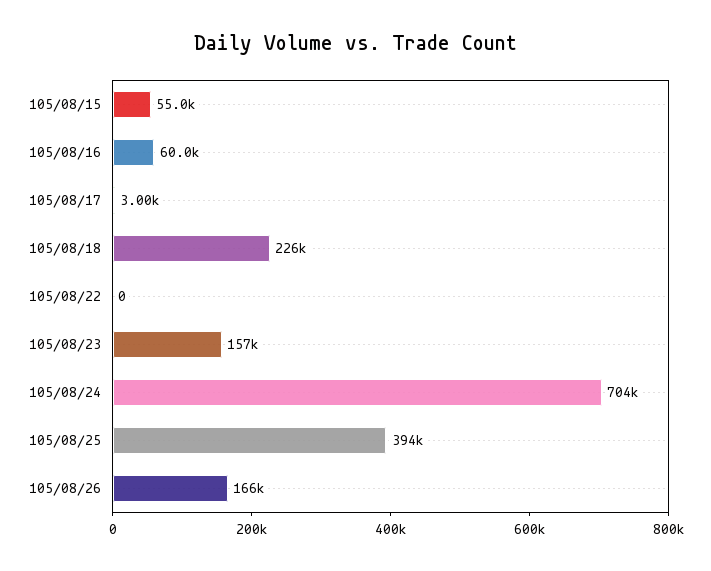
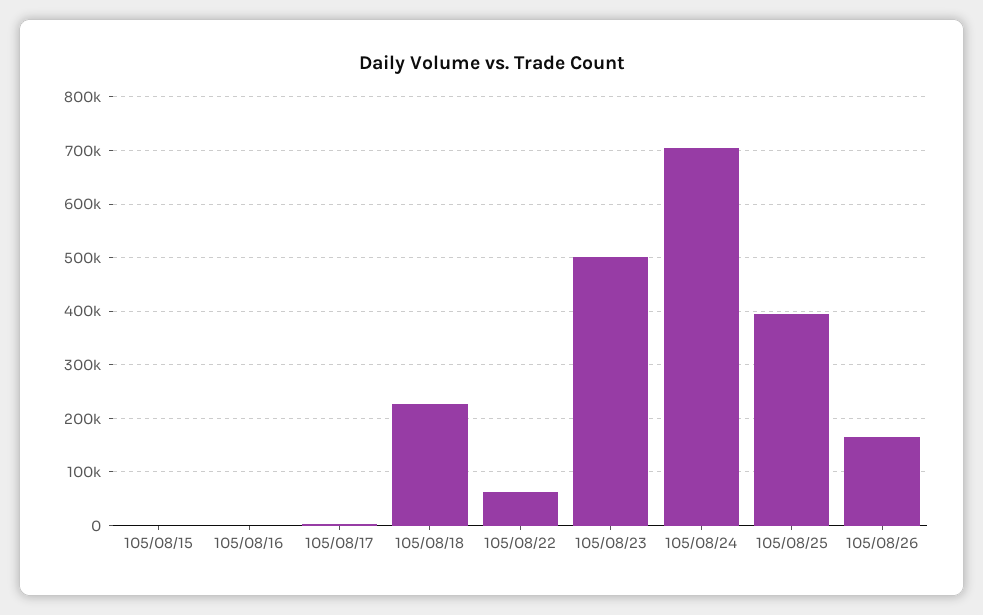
  {
-   "105/08/15": 55000,
+   "105/08/15": 0,
-   "105/08/16": 60000,
+   "105/08/16": 0,
    "105/08/17": 3000,
    "105/08/18": 226000,
-   "105/08/22": 0,
+   "105/08/22": 60000,
-   "105/08/23": 157000,
+   "105/08/23": 500000,
    "105/08/24": 704000,
    "105/08/25": 394000,
    "105/08/26": 166000
  }

